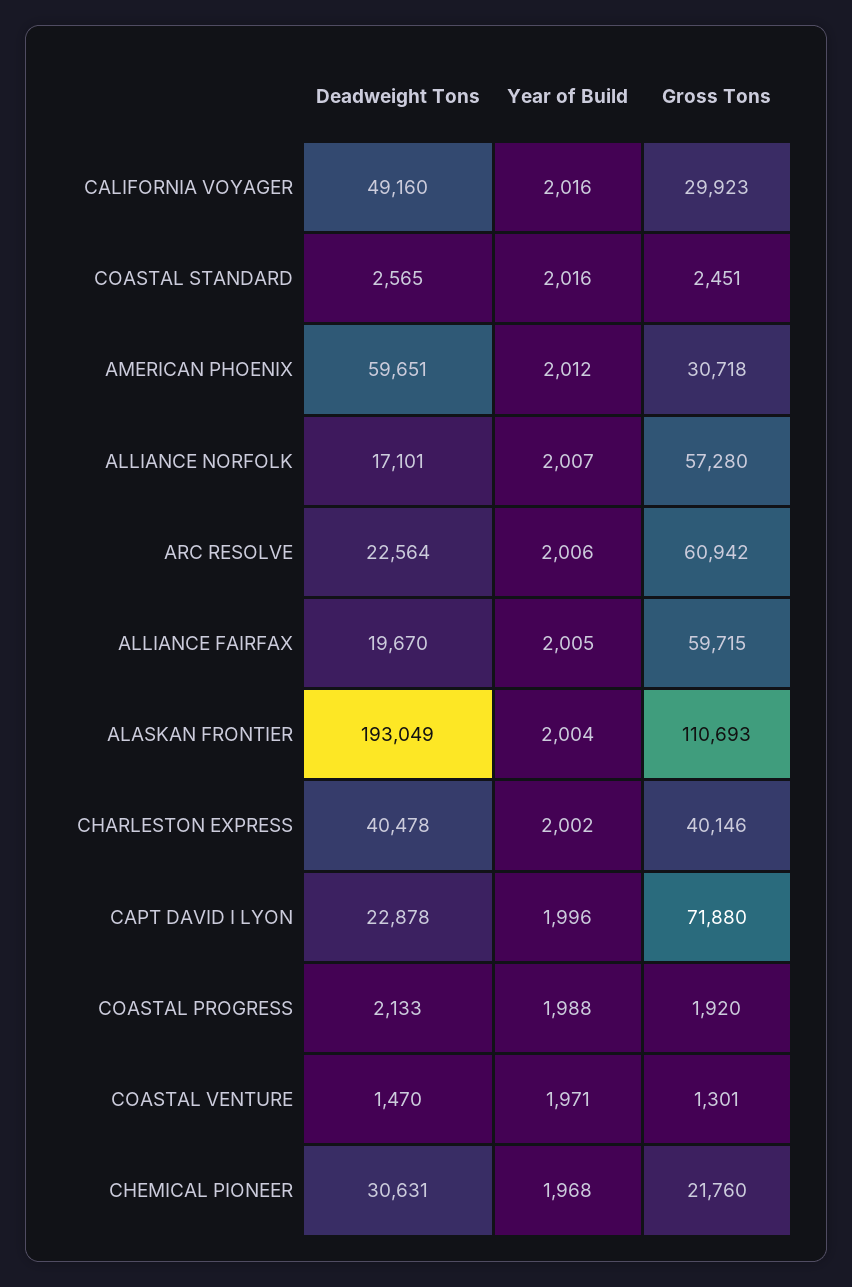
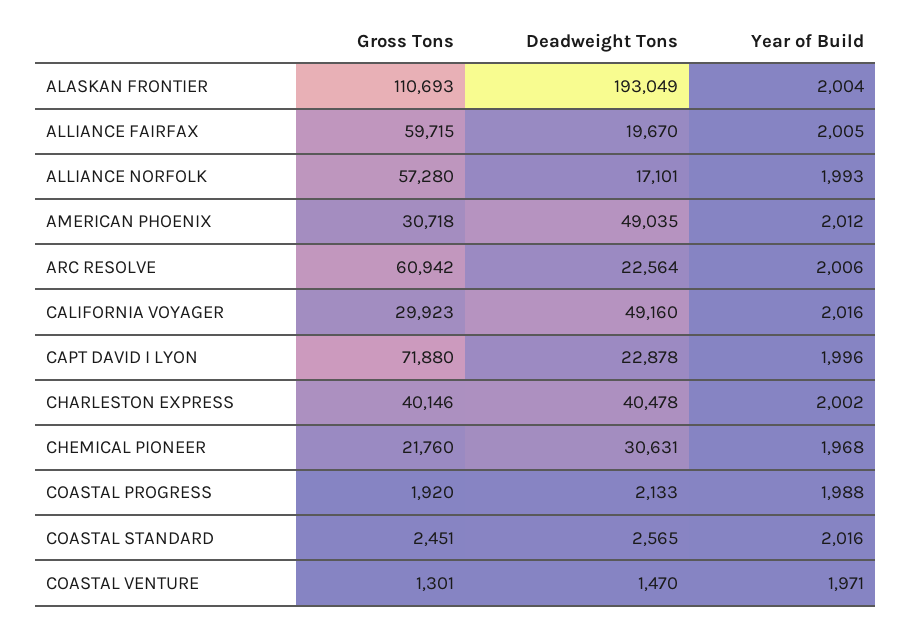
  {
    "Deadweight Tons": {
      "CALIFORNIA VOYAGER": 49160,
      "COASTAL STANDARD": 2565,
-     "AMERICAN PHOENIX": 59651,
+     "AMERICAN PHOENIX": 49035,
      "ALLIANCE NORFOLK": 17101,
      "ARC RESOLVE": 22564,
      "ALLIANCE FAIRFAX": 19670,
      "ALASKAN FRONTIER": 193049,
      "CHARLESTON EXPRESS": 40478,
      "CAPT DAVID I LYON": 22878,
      "COASTAL PROGRESS": 2133,
      "COASTAL VENTURE": 1470,
      "CHEMICAL PIONEER": 30631
    },
    "Year of Build": {
      "CALIFORNIA VOYAGER": 2016,
      "COASTAL STANDARD": 2016,
      "AMERICAN PHOENIX": 2012,
-     "ALLIANCE NORFOLK": 2007,
+     "ALLIANCE NORFOLK": 1993,
      "ARC RESOLVE": 2006,
      "ALLIANCE FAIRFAX": 2005,
      "ALASKAN FRONTIER": 2004,
      "CHARLESTON EXPRESS": 2002,
      "CAPT DAVID I LYON": 1996,
      "COASTAL PROGRESS": 1988,
      "COASTAL VENTURE": 1971,
      "CHEMICAL PIONEER": 1968
    },
    "Gross Tons": {
      "CALIFORNIA VOYAGER": 29923,
      "COASTAL STANDARD": 2451,
      "AMERICAN PHOENIX": 30718,
      "ALLIANCE NORFOLK": 57280,
      "ARC RESOLVE": 60942,
      "ALLIANCE FAIRFAX": 59715,
      "ALASKAN FRONTIER": 110693,
      "CHARLESTON EXPRESS": 40146,
      "CAPT DAVID I LYON": 71880,
      "COASTAL PROGRESS": 1920,
      "COASTAL VENTURE": 1301,
      "CHEMICAL PIONEER": 21760
    }
  }

